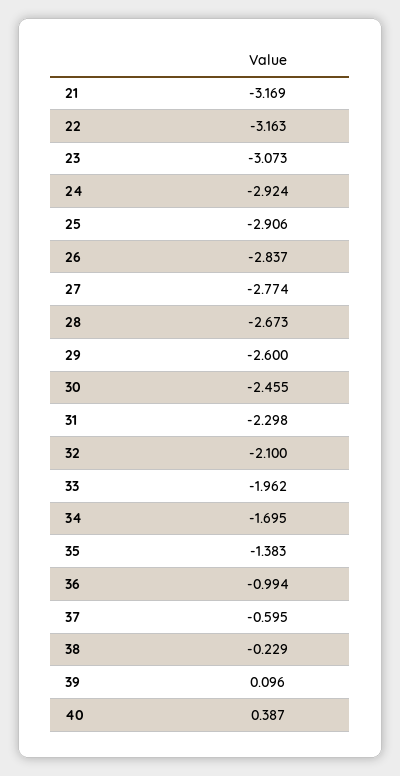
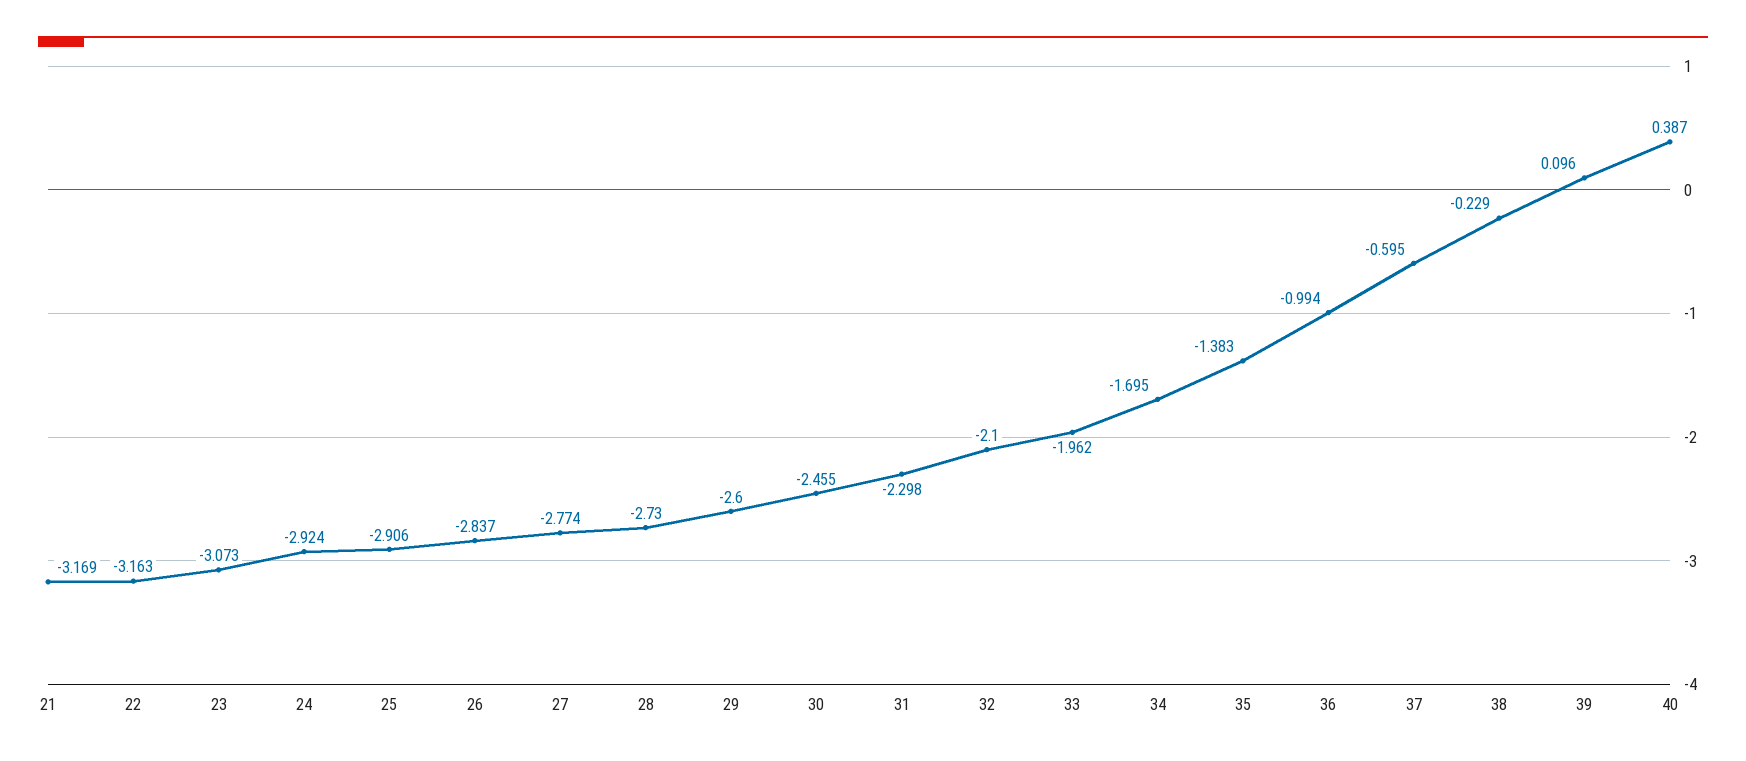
  {
    "21": -3.169,
    "22": -3.163,
    "23": -3.073,
    "24": -2.924,
    "25": -2.906,
    "26": -2.837,
    "27": -2.774,
-   "28": -2.673,
+   "28": -2.73,
    "29": -2.6,
    "30": -2.455,
    "31": -2.298,
    "32": -2.1,
    "33": -1.962,
    "34": -1.695,
    "35": -1.383,
    "36": -0.994,
    "37": -0.595,
    "38": -0.229,
    "39": 0.096,
    "40": 0.387
  }

